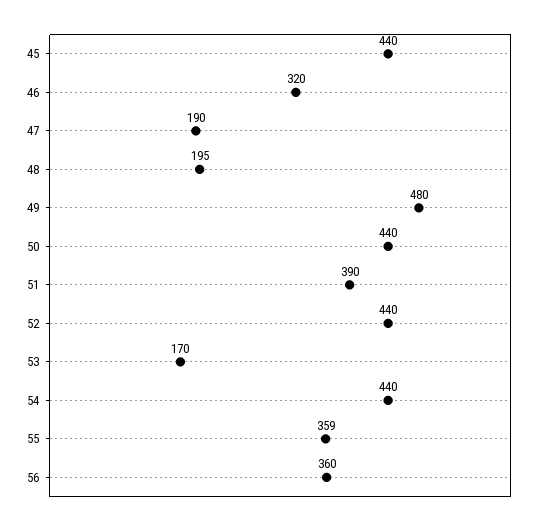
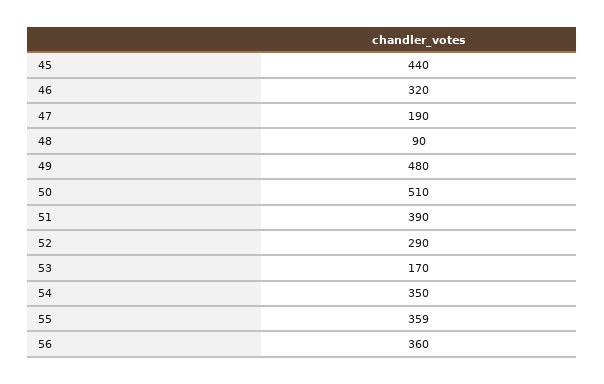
  {
    "45": 440,
    "46": 320,
    "47": 190,
-   "48": 195,
+   "48": 90,
    "49": 480,
-   "50": 440,
+   "50": 510,
    "51": 390,
-   "52": 440,
+   "52": 290,
    "53": 170,
-   "54": 440,
+   "54": 350,
    "55": 359,
    "56": 360
  }

